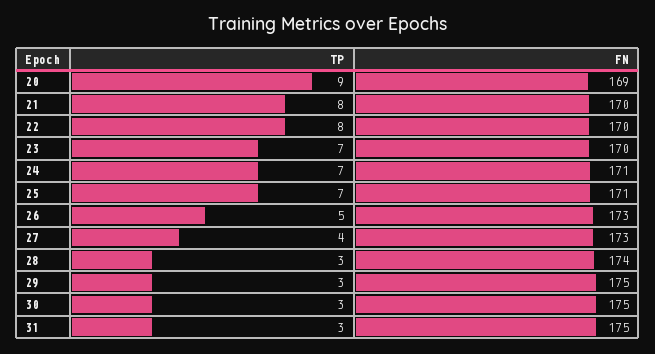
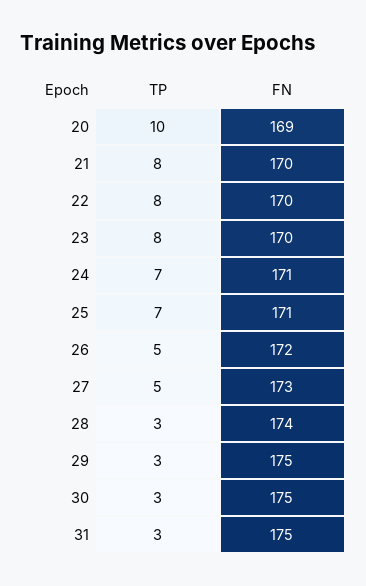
  {
    "TP": {
-     "20": 9,
+     "20": 10,
      "21": 8,
      "22": 8,
-     "23": 7,
+     "23": 8,
      "24": 7,
      "25": 7,
      "26": 5,
-     "27": 4,
+     "27": 5,
      "28": 3,
      "29": 3,
      "30": 3,
      "31": 3
    },
    "FN": {
      "20": 169,
      "21": 170,
      "22": 170,
      "23": 170,
      "24": 171,
      "25": 171,
-     "26": 173,
+     "26": 172,
      "27": 173,
      "28": 174,
      "29": 175,
      "30": 175,
      "31": 175
    }
  }

